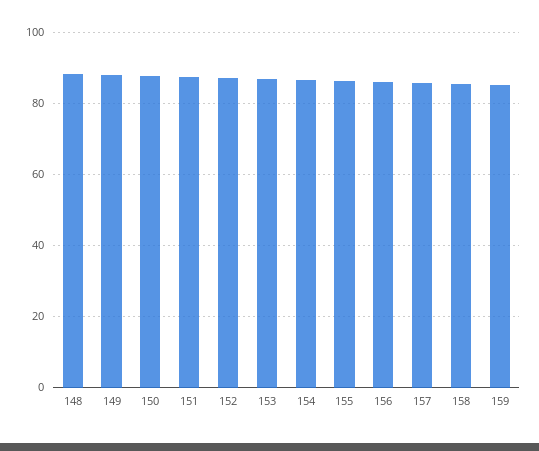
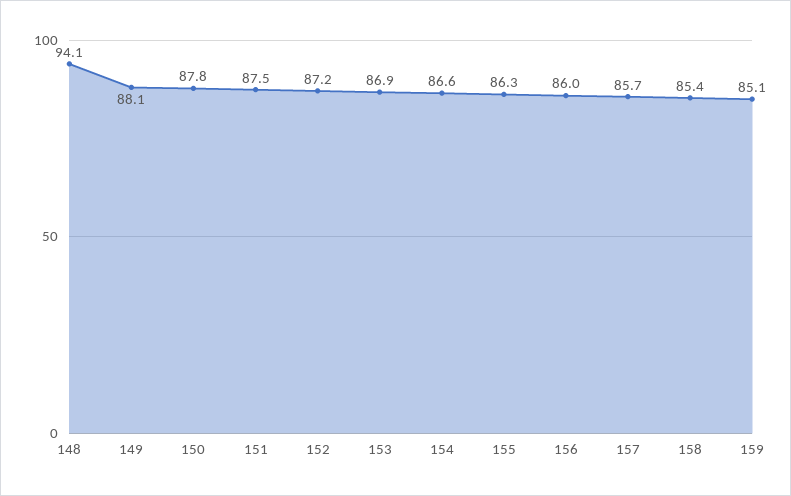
  {
-   "148": 88,
+   "148": 94.1,
    "149": 88.1,
    "150": 87.8,
    "151": 87.5,
    "152": 87.2,
    "153": 86.9,
    "154": 86.6,
    "155": 86.3,
    "156": 86,
    "157": 85.7,
    "158": 85.4,
    "159": 85.1
  }

